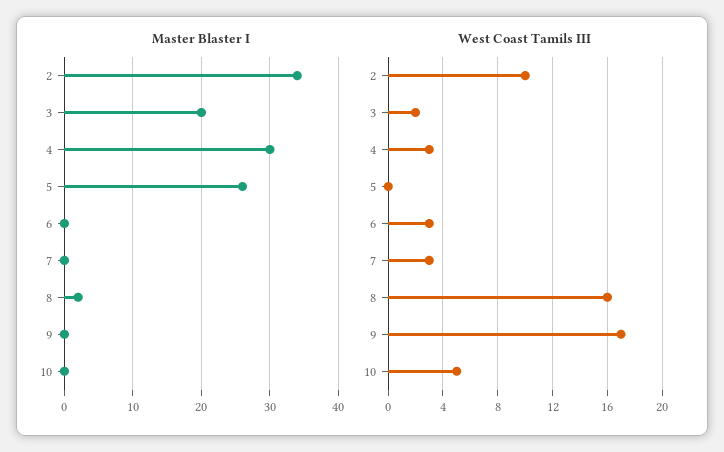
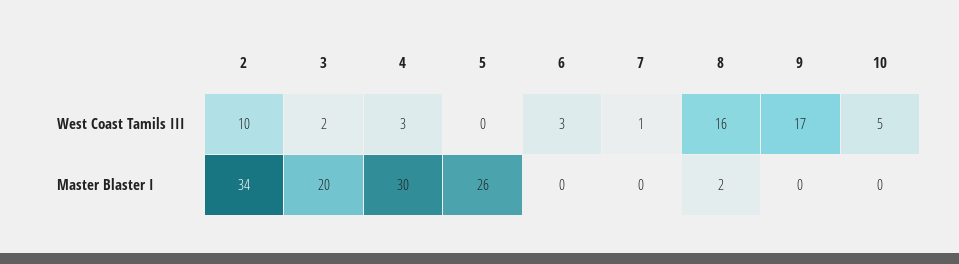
  {
    "Master Blaster I": {
      "2": 34,
      "3": 20,
      "4": 30,
      "5": 26,
      "6": 0,
      "7": 0,
      "8": 2,
      "9": 0,
      "10": 0
    },
    "West Coast Tamils III": {
      "2": 10,
      "3": 2,
      "4": 3,
      "5": 0,
      "6": 3,
-     "7": 3,
+     "7": 1,
      "8": 16,
      "9": 17,
      "10": 5
    }
  }

